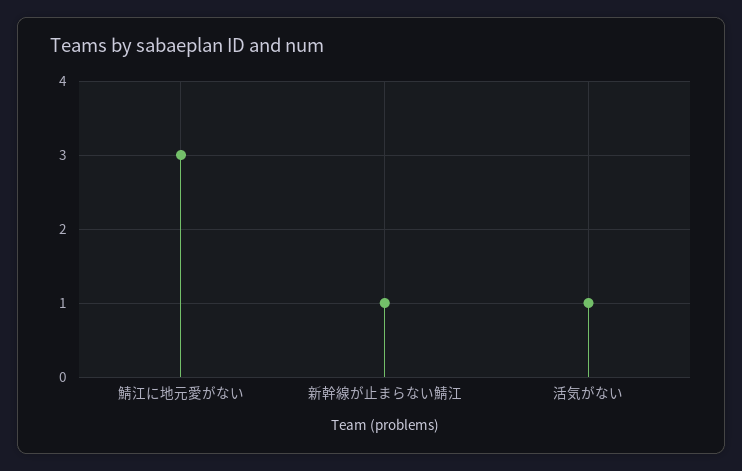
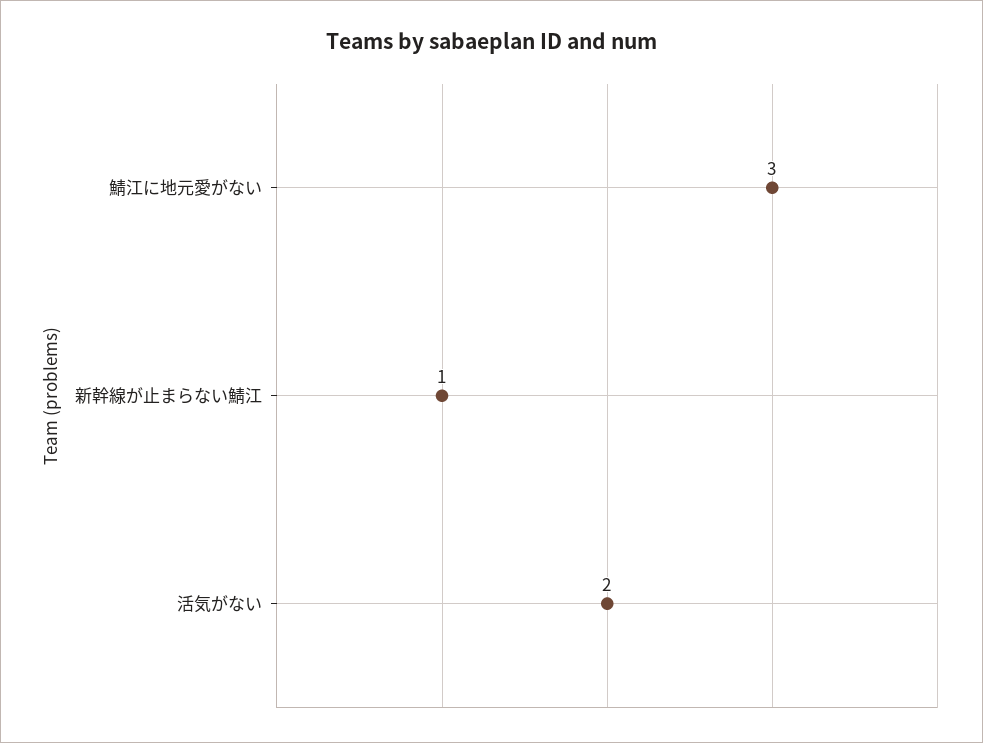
  {
    "鯖江に地元愛がない": 3,
    "新幹線が止まらない鯖江": 1,
-   "活気がない": 1
+   "活気がない": 2
  }

